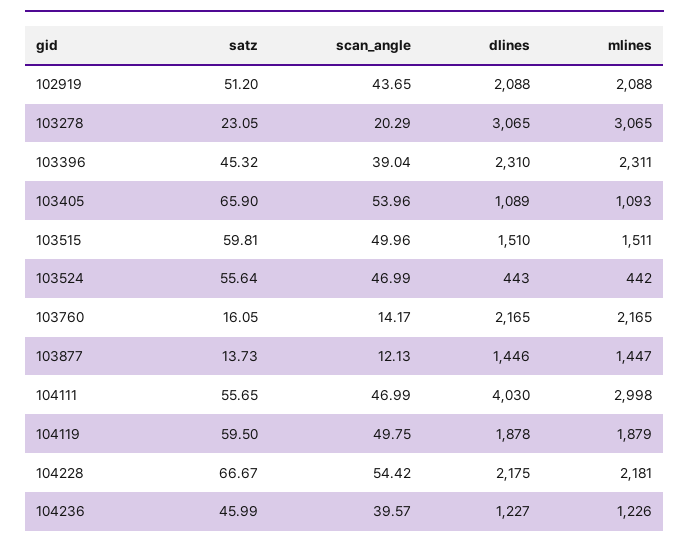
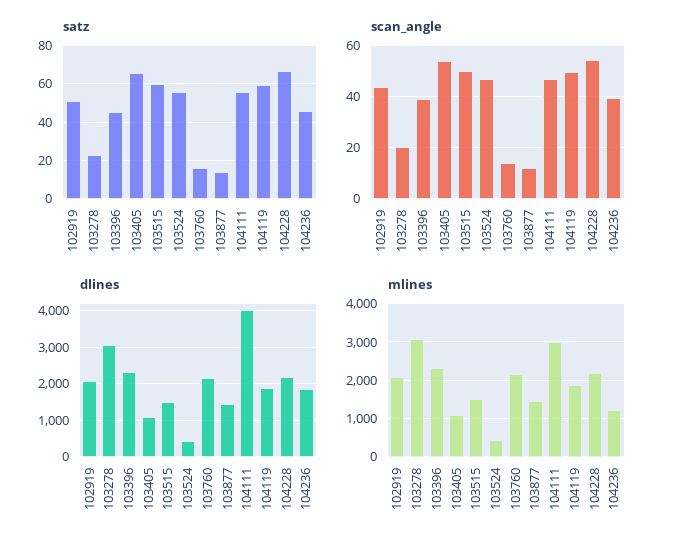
  {
    "satz": {
      "102919": 51.2,
      "103278": 23.05,
      "103396": 45.32,
      "103405": 65.9,
      "103515": 59.81,
      "103524": 55.64,
      "103760": 16.05,
      "103877": 13.73,
      "104111": 55.65,
      "104119": 59.5,
      "104228": 66.67,
      "104236": 45.99
    },
    "scan_angle": {
      "102919": 43.65,
      "103278": 20.29,
      "103396": 39.04,
      "103405": 53.96,
      "103515": 49.96,
      "103524": 46.99,
      "103760": 14.17,
      "103877": 12.13,
      "104111": 46.99,
      "104119": 49.75,
      "104228": 54.42,
      "104236": 39.57
    },
    "dlines": {
      "102919": 2088,
      "103278": 3065,
      "103396": 2310,
      "103405": 1089,
      "103515": 1510,
      "103524": 443,
      "103760": 2165,
      "103877": 1446,
      "104111": 4030,
      "104119": 1878,
      "104228": 2175,
-     "104236": 1227
+     "104236": 1800
    },
    "mlines": {
      "102919": 2088,
      "103278": 3065,
      "103396": 2311,
      "103405": 1093,
      "103515": 1511,
      "103524": 442,
      "103760": 2165,
      "103877": 1447,
      "104111": 2998,
      "104119": 1879,
      "104228": 2181,
      "104236": 1226
    }
  }

